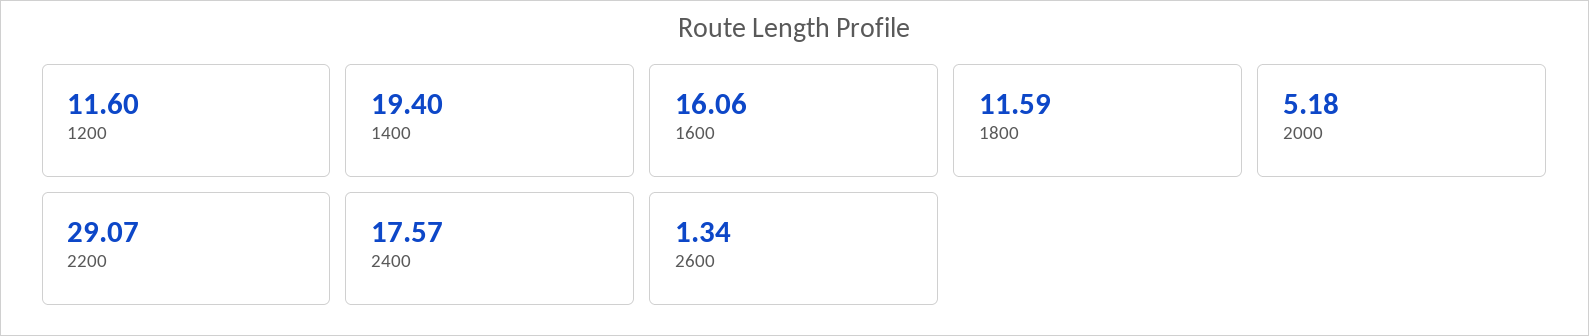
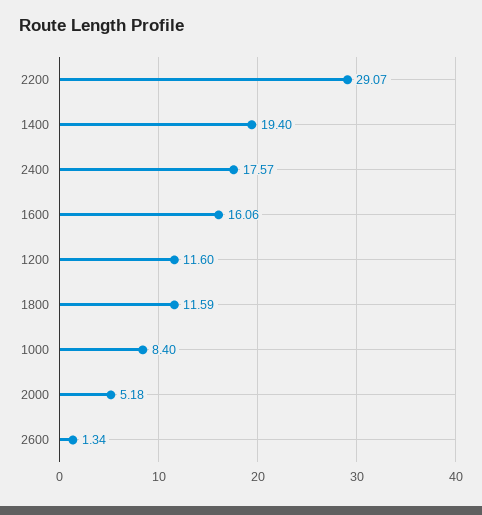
  {
    "1200": 11.6,
    "1400": 19.4,
    "1600": 16.06,
    "1800": 11.59,
    "2000": 5.18,
    "2200": 29.07,
    "2400": 17.57,
-   "2600": 1.34
+   "2600": 1.34,
+   "1000": 8.4
  }

